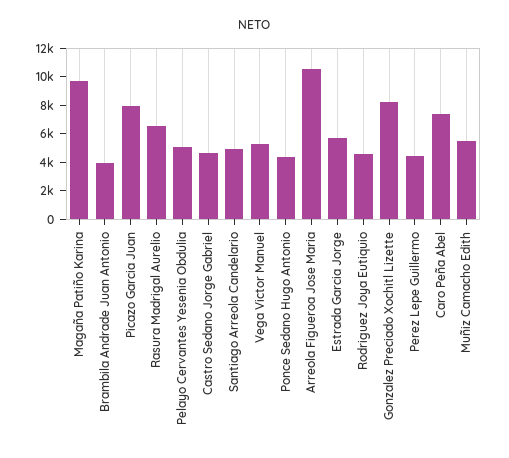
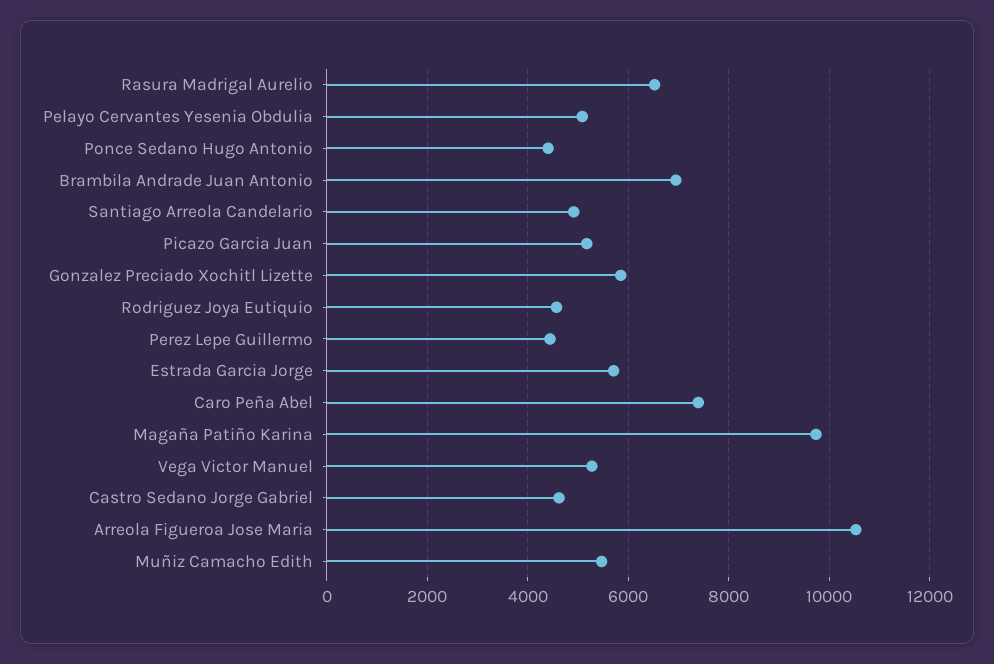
  {
    "Magaña Patiño Karina": 9800,
-   "Brambila Andrade Juan Antonio": 4000,
+   "Brambila Andrade Juan Antonio": 7000,
-   "Picazo Garcia Juan": 8000,
+   "Picazo Garcia Juan": 5200,
    "Rasura Madrigal Aurelio": 6600,
    "Pelayo Cervantes Yesenia Obdulia": 5000,
    "Castro Sedano Jorge Gabriel": 4600,
    "Santiago Arreola Candelario": 5000,
    "Vega Victor Manuel": 5200,
    "Ponce Sedano Hugo Antonio": 4400,
    "Arreola Figueroa Jose Maria": 10600,
    "Estrada Garcia Jorge": 5800,
    "Rodriguez Joya Eutiquio": 4600,
-   "Gonzalez Preciado Xochitl Lizette": 8000,
+   "Gonzalez Preciado Xochitl Lizette": 5800,
    "Perez Lepe Guillermo": 4400,
    "Caro Peña Abel": 7400,
    "Muñiz Camacho Edith": 5400
  }

